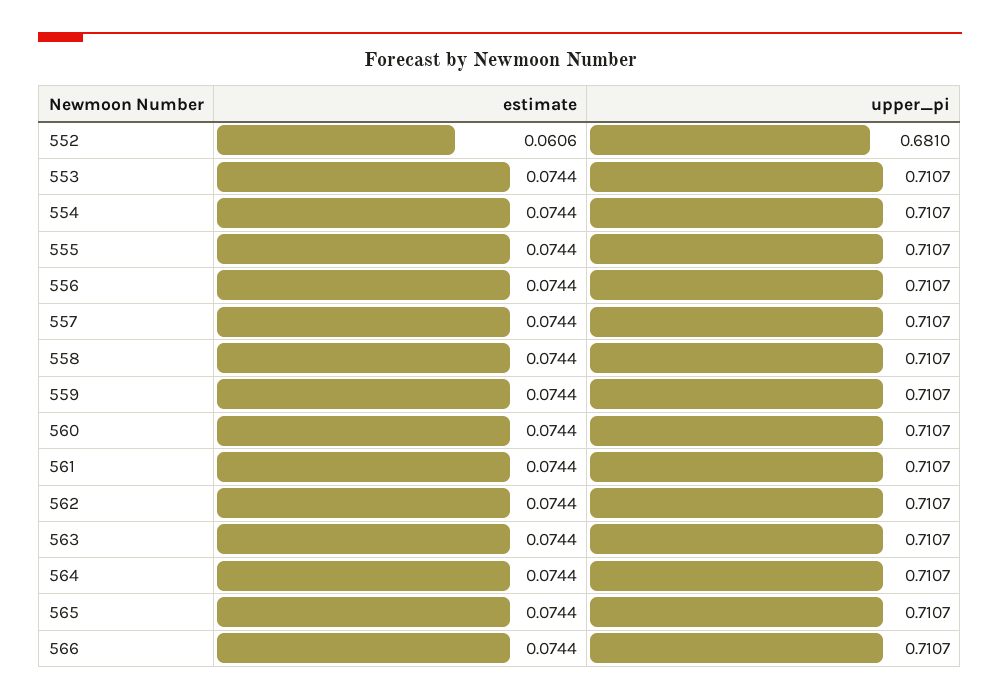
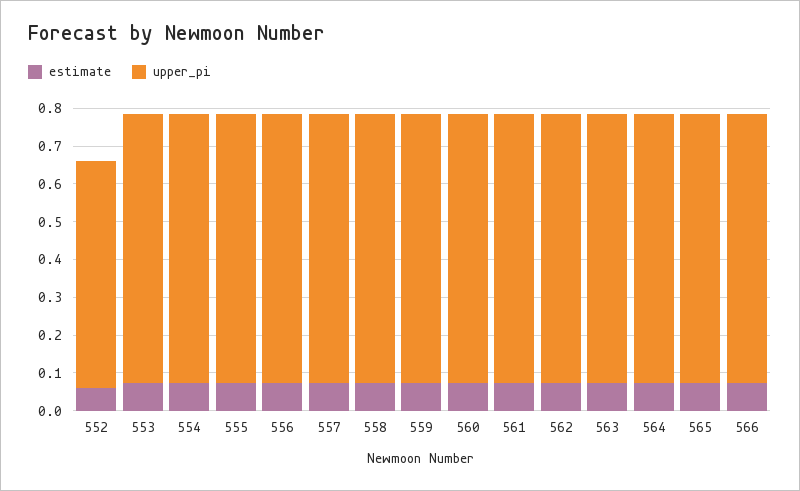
  {
    "estimate": {
      "552": 0.0606,
      "553": 0.0744,
      "554": 0.0744,
      "555": 0.0744,
      "556": 0.0744,
      "557": 0.0744,
      "558": 0.0744,
      "559": 0.0744,
      "560": 0.0744,
      "561": 0.0744,
      "562": 0.0744,
      "563": 0.0744,
      "564": 0.0744,
      "565": 0.0744,
      "566": 0.0744
    },
    "upper_pi": {
-     "552": 0.681,
+     "552": 0.6,
      "553": 0.7107,
      "554": 0.7107,
      "555": 0.7107,
      "556": 0.7107,
      "557": 0.7107,
      "558": 0.7107,
      "559": 0.7107,
      "560": 0.7107,
      "561": 0.7107,
      "562": 0.7107,
      "563": 0.7107,
      "564": 0.7107,
      "565": 0.7107,
      "566": 0.7107
    }
  }

